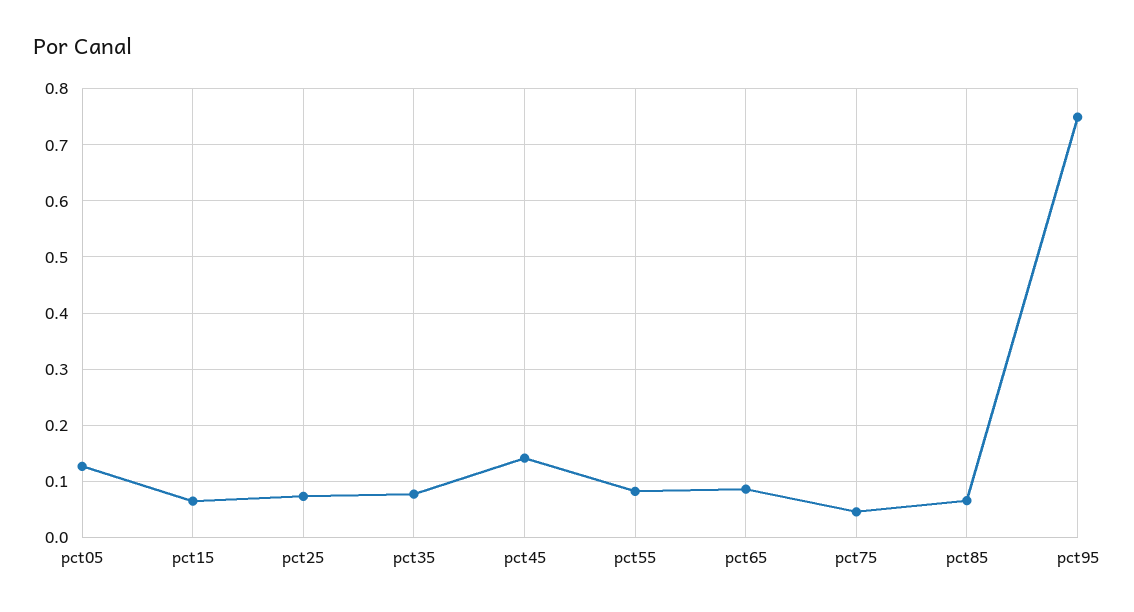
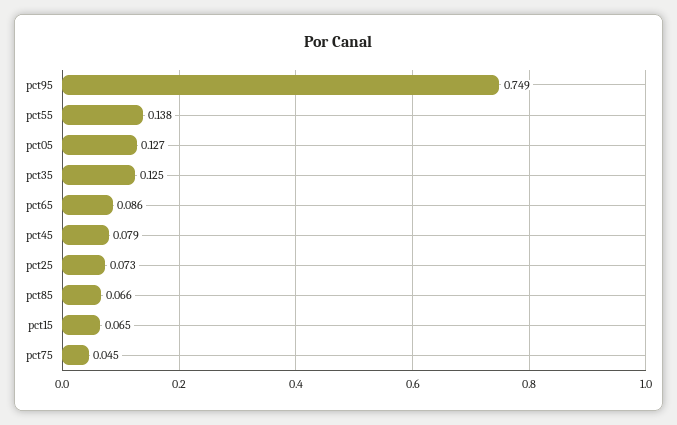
  {
    "pct05": 0.127,
    "pct15": 0.065,
    "pct25": 0.073,
-   "pct35": 0.08,
+   "pct35": 0.125,
-   "pct45": 0.14,
+   "pct45": 0.079,
-   "pct55": 0.08,
+   "pct55": 0.138,
    "pct65": 0.086,
    "pct75": 0.045,
    "pct85": 0.066,
    "pct95": 0.749
  }

